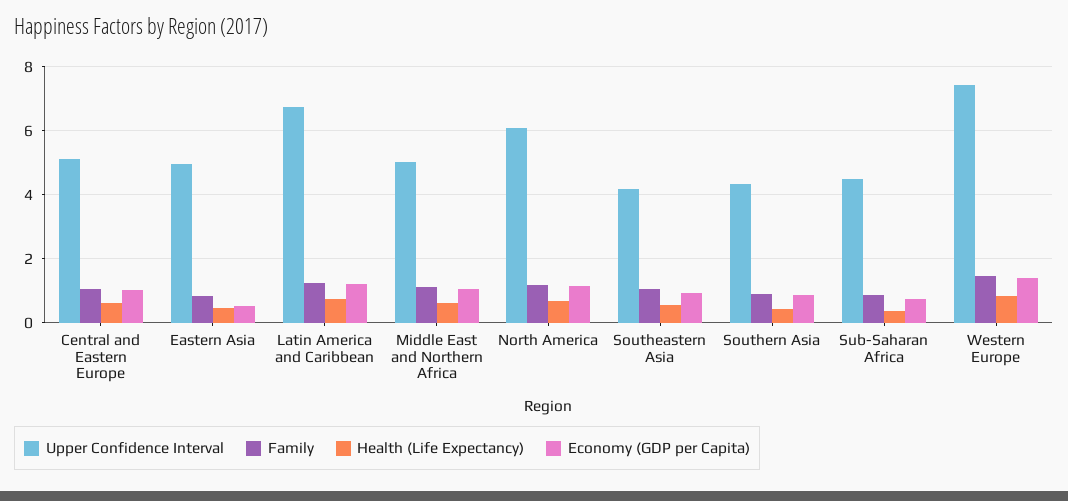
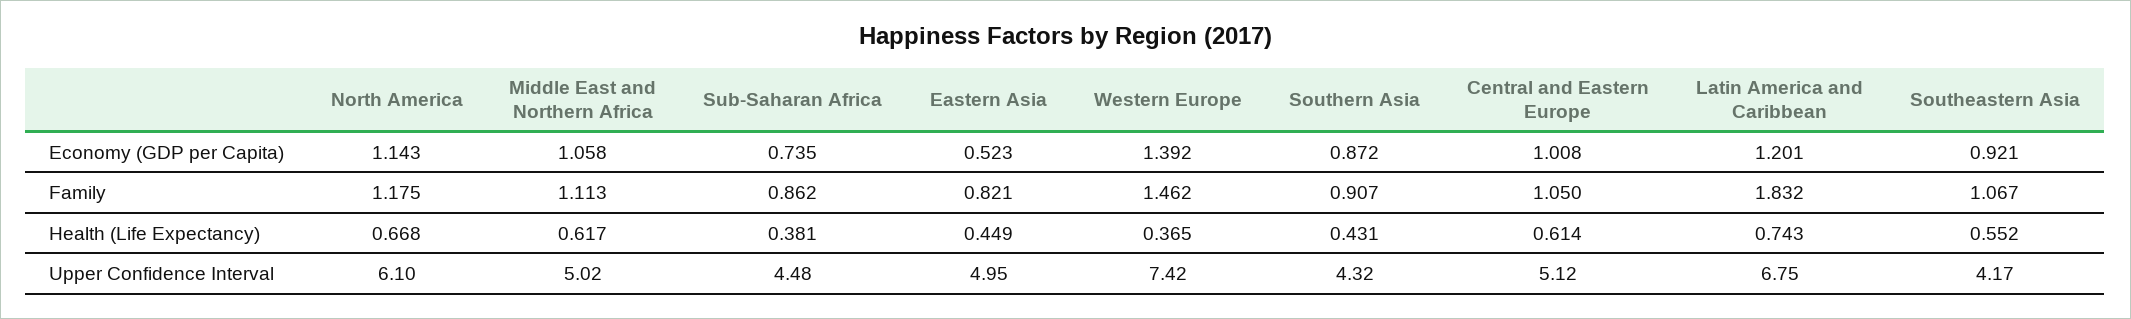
  {
    "Upper Confidence Interval": {
      "Central and Eastern Europe": 5.12,
      "Eastern Asia": 4.95,
      "Latin America and Caribbean": 6.75,
      "Middle East and Northern Africa": 5.02,
      "North America": 6.1,
      "Southeastern Asia": 4.17,
      "Southern Asia": 4.32,
      "Sub-Saharan Africa": 4.48,
      "Western Europe": 7.42
    },
    "Family": {
      "Central and Eastern Europe": 1.05,
      "Eastern Asia": 0.821,
-     "Latin America and Caribbean": 1.2,
+     "Latin America and Caribbean": 1.832,
      "Middle East and Northern Africa": 1.113,
      "North America": 1.175,
      "Southeastern Asia": 1.067,
      "Southern Asia": 0.907,
      "Sub-Saharan Africa": 0.862,
      "Western Europe": 1.462
    },
    "Health (Life Expectancy)": {
      "Central and Eastern Europe": 0.614,
      "Eastern Asia": 0.449,
      "Latin America and Caribbean": 0.743,
      "Middle East and Northern Africa": 0.617,
      "North America": 0.668,
      "Southeastern Asia": 0.552,
      "Southern Asia": 0.431,
      "Sub-Saharan Africa": 0.381,
-     "Western Europe": 0.8
+     "Western Europe": 0.365
    },
    "Economy (GDP per Capita)": {
      "Central and Eastern Europe": 1.008,
      "Eastern Asia": 0.523,
      "Latin America and Caribbean": 1.201,
      "Middle East and Northern Africa": 1.058,
      "North America": 1.143,
      "Southeastern Asia": 0.921,
      "Southern Asia": 0.872,
      "Sub-Saharan Africa": 0.735,
      "Western Europe": 1.392
    }
  }

